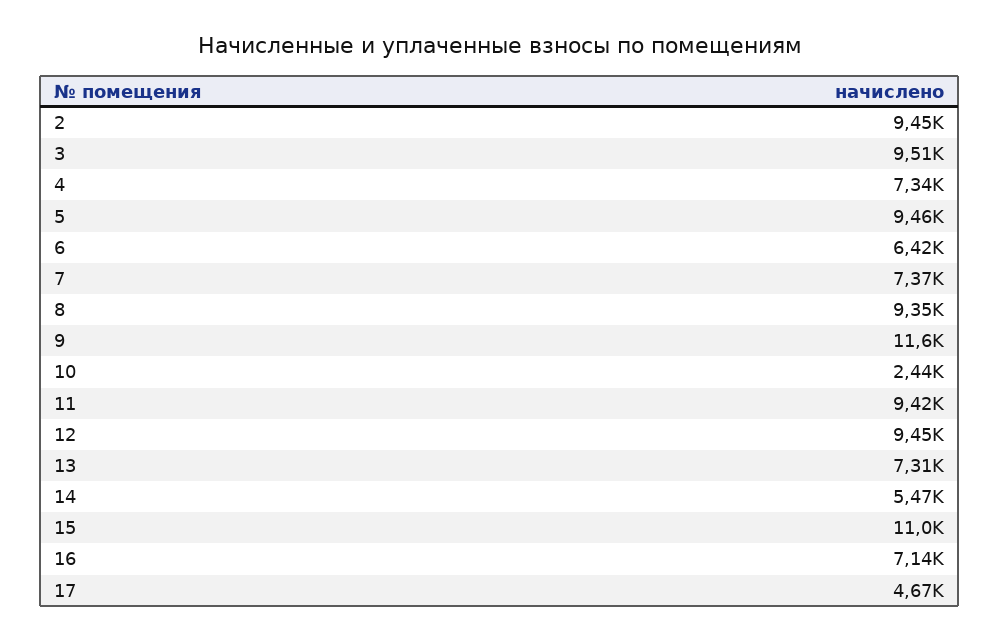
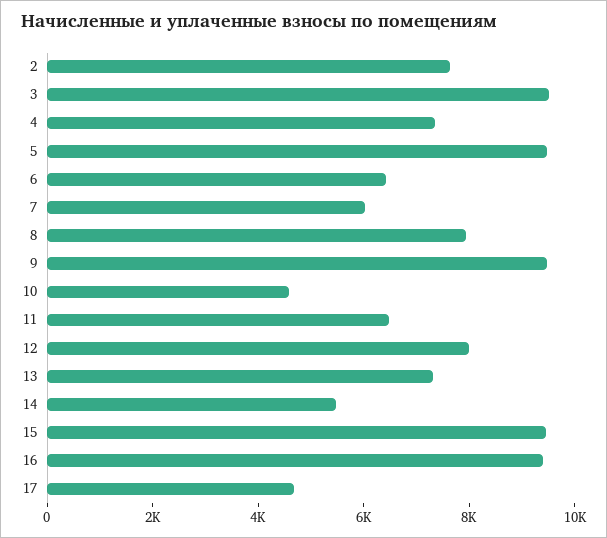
  {
-   "2": 9450,
+   "2": 7500,
    "3": 9510,
    "4": 7340,
    "5": 9460,
    "6": 6420,
-   "7": 7370,
+   "7": 6000,
-   "8": 9350,
+   "8": 8000,
-   "9": 11600,
+   "9": 9500,
-   "10": 2440,
+   "10": 4500,
-   "11": 9420,
+   "11": 6500,
-   "12": 9450,
+   "12": 8000,
    "13": 7310,
    "14": 5470,
-   "15": 11000,
+   "15": 9500,
-   "16": 7140,
+   "16": 9500,
    "17": 4670
  }

